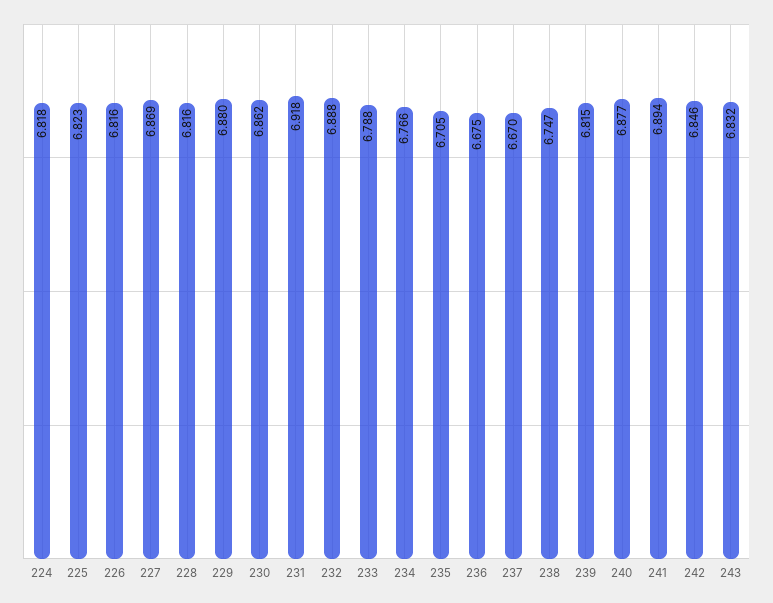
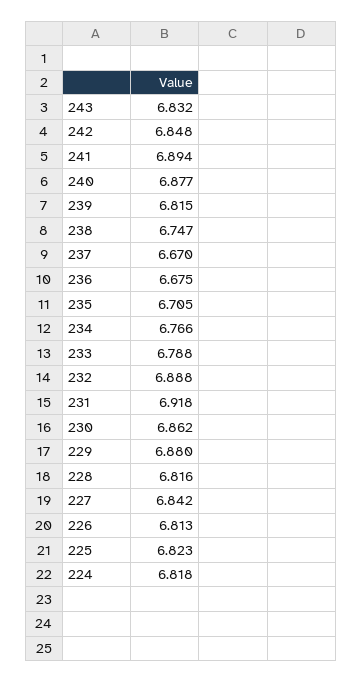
  {
    "224": 6.818,
    "225": 6.823,
-   "226": 6.816,
+   "226": 6.813,
-   "227": 6.869,
+   "227": 6.842,
    "228": 6.816,
    "229": 6.88,
    "230": 6.862,
    "231": 6.918,
    "232": 6.888,
    "233": 6.788,
    "234": 6.766,
    "235": 6.705,
    "236": 6.675,
    "237": 6.67,
    "238": 6.747,
    "239": 6.815,
    "240": 6.877,
    "241": 6.894,
-   "242": 6.846,
+   "242": 6.848,
    "243": 6.832
  }

